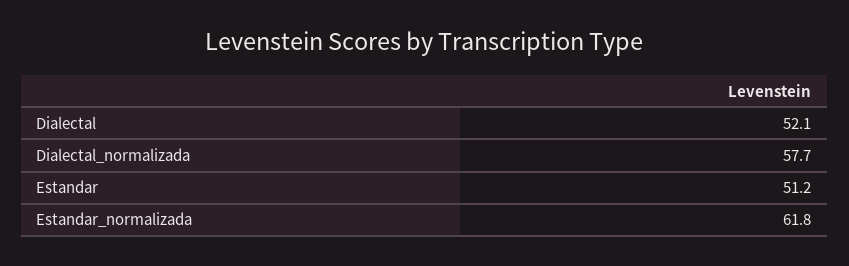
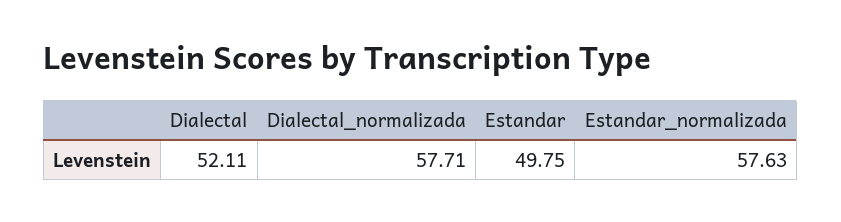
  {
    "Dialectal": 52.11,
    "Dialectal_normalizada": 57.71,
-   "Estandar": 51.2,
+   "Estandar": 49.75,
-   "Estandar_normalizada": 61.8
+   "Estandar_normalizada": 57.63
  }

